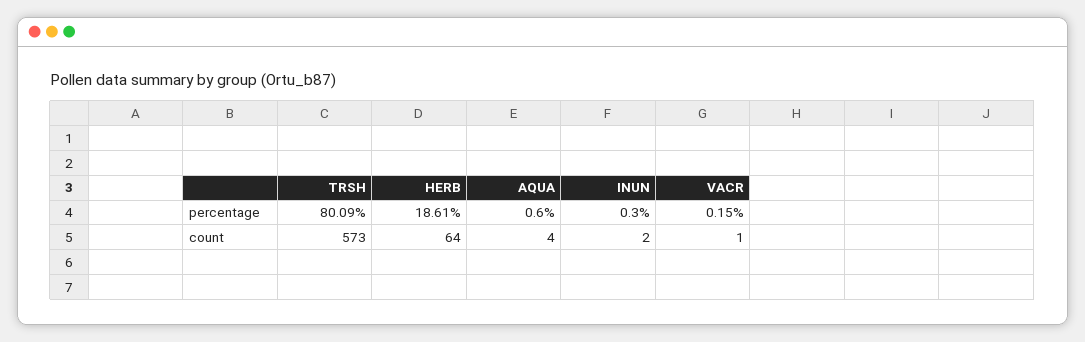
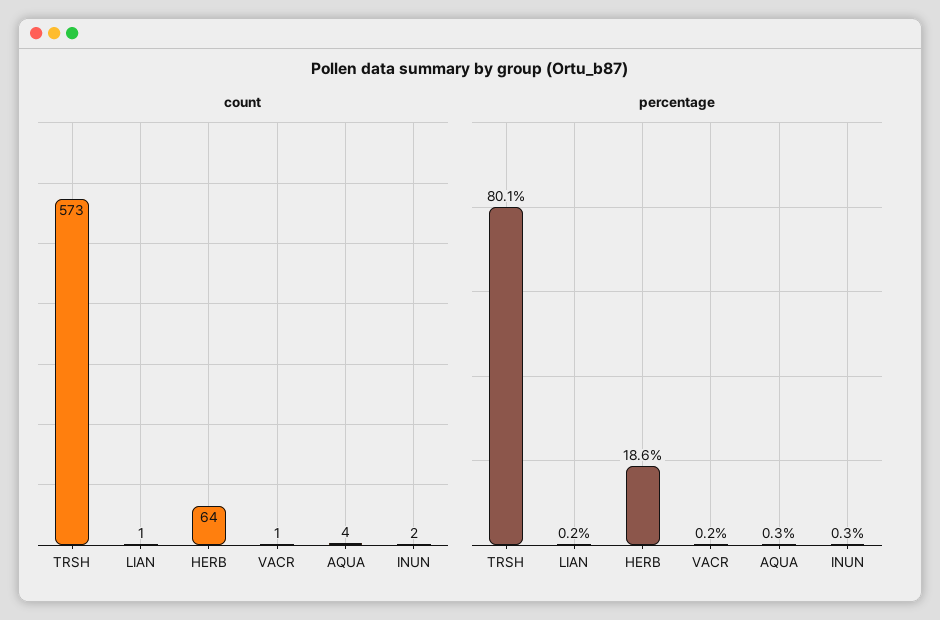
  {
    "percentage": {
      "TRSH": 80.09,
      "HERB": 18.61,
-     "AQUA": 0.6,
+     "AQUA": 0.3,
      "INUN": 0.3,
-     "VACR": 0.15
+     "VACR": 0.15,
+     "LIAN": 0.2
    },
    "count": {
      "TRSH": 573,
      "HERB": 64,
      "AQUA": 4,
      "INUN": 2,
-     "VACR": 1
+     "VACR": 1,
+     "LIAN": 1
    }
  }

